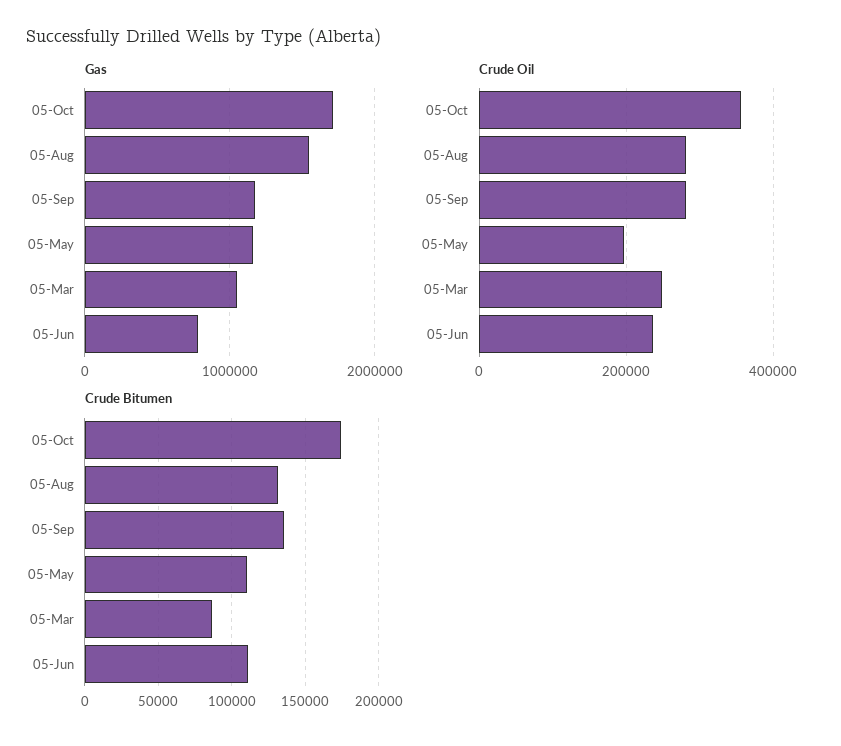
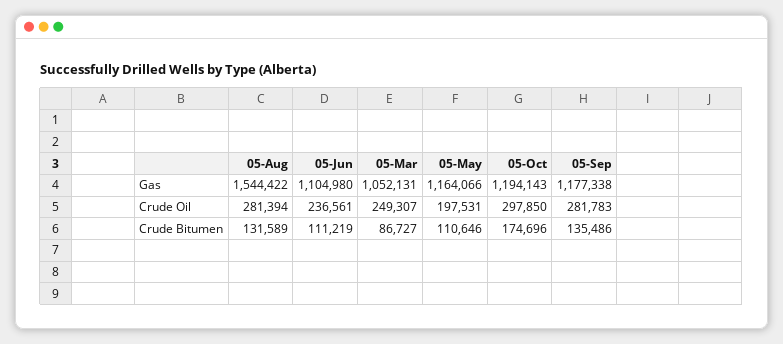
  {
    "Gas": {
-     "05-Oct": 1700000,
+     "05-Oct": 1194143,
      "05-Aug": 1544422,
      "05-Sep": 1177338,
      "05-May": 1164066,
      "05-Mar": 1052131,
-     "05-Jun": 800000
+     "05-Jun": 1104980
    },
    "Crude Oil": {
-     "05-Oct": 360000,
+     "05-Oct": 297850,
      "05-Aug": 281394,
      "05-Sep": 281783,
      "05-May": 197531,
      "05-Mar": 249307,
      "05-Jun": 236561
    },
    "Crude Bitumen": {
      "05-Oct": 174696,
      "05-Aug": 131589,
      "05-Sep": 135486,
      "05-May": 110646,
      "05-Mar": 86727,
      "05-Jun": 111219
    }
  }

